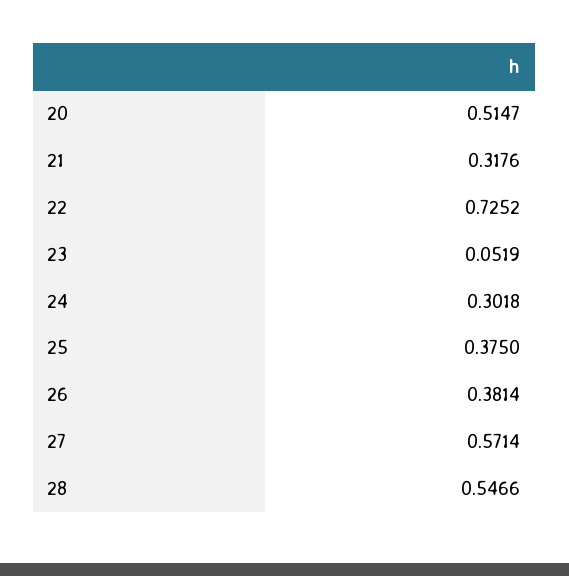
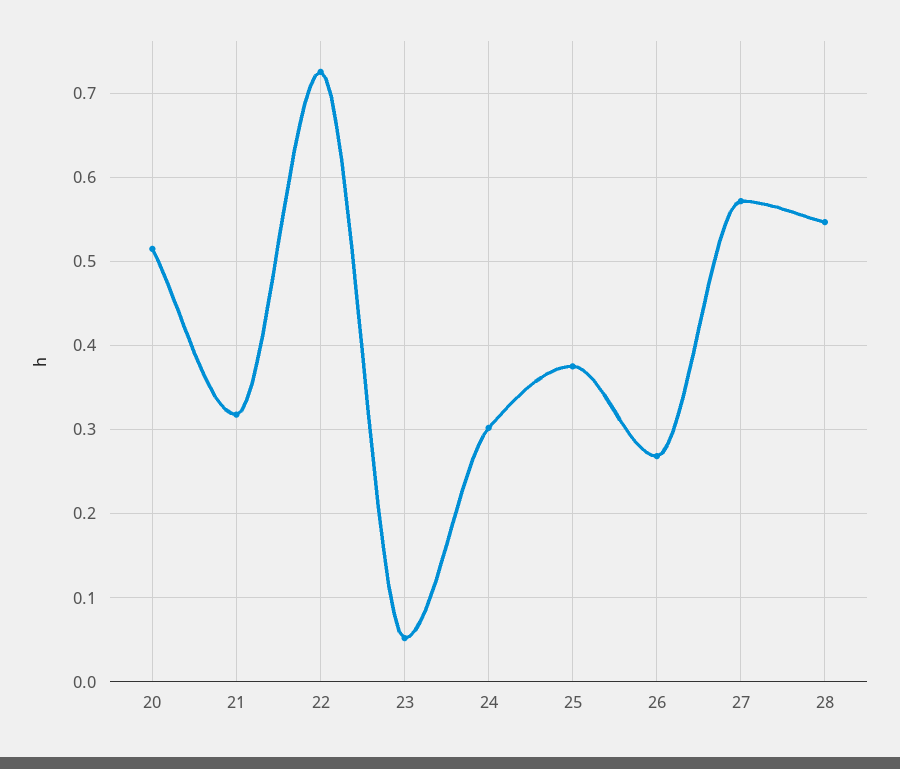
  {
    "20": 0.5147,
    "21": 0.3176,
    "22": 0.7252,
    "23": 0.0519,
    "24": 0.3018,
    "25": 0.375,
-   "26": 0.3814,
+   "26": 0.27,
    "27": 0.5714,
    "28": 0.5466
  }

